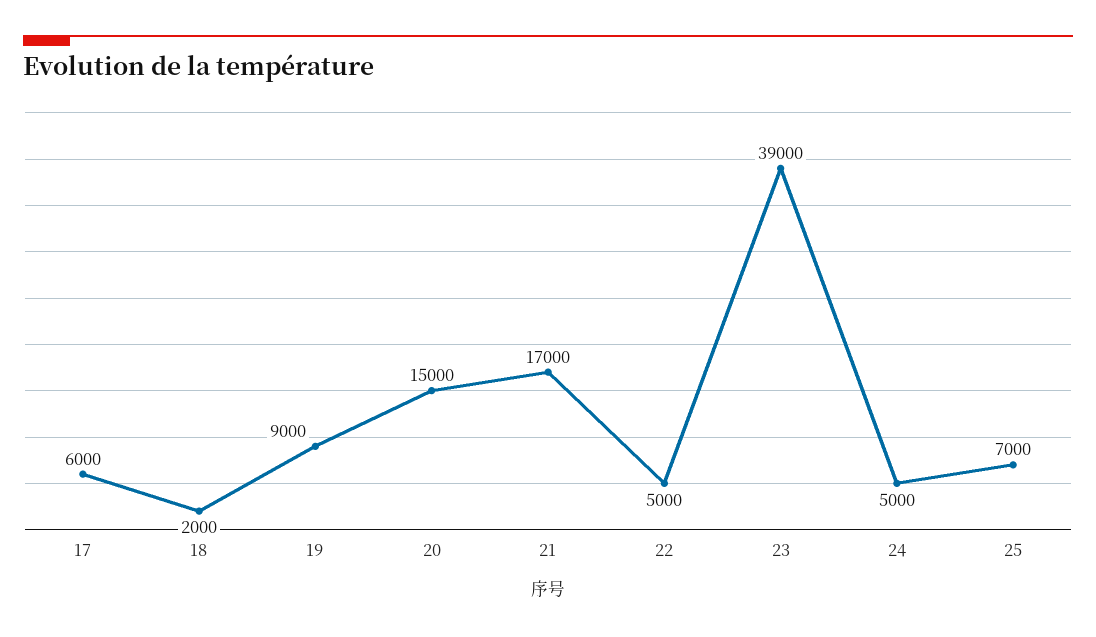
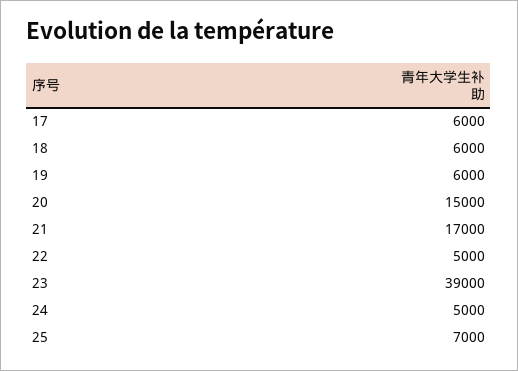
  {
    "17": 6000,
-   "18": 2000,
+   "18": 6000,
-   "19": 9000,
+   "19": 6000,
    "20": 15000,
    "21": 17000,
    "22": 5000,
    "23": 39000,
    "24": 5000,
    "25": 7000
  }

